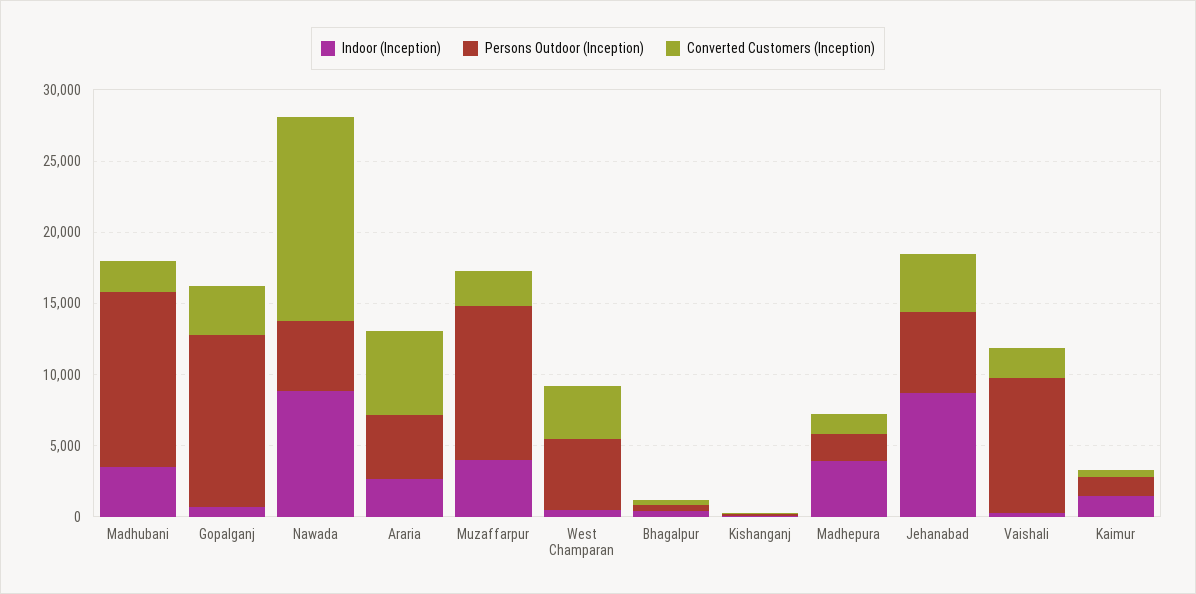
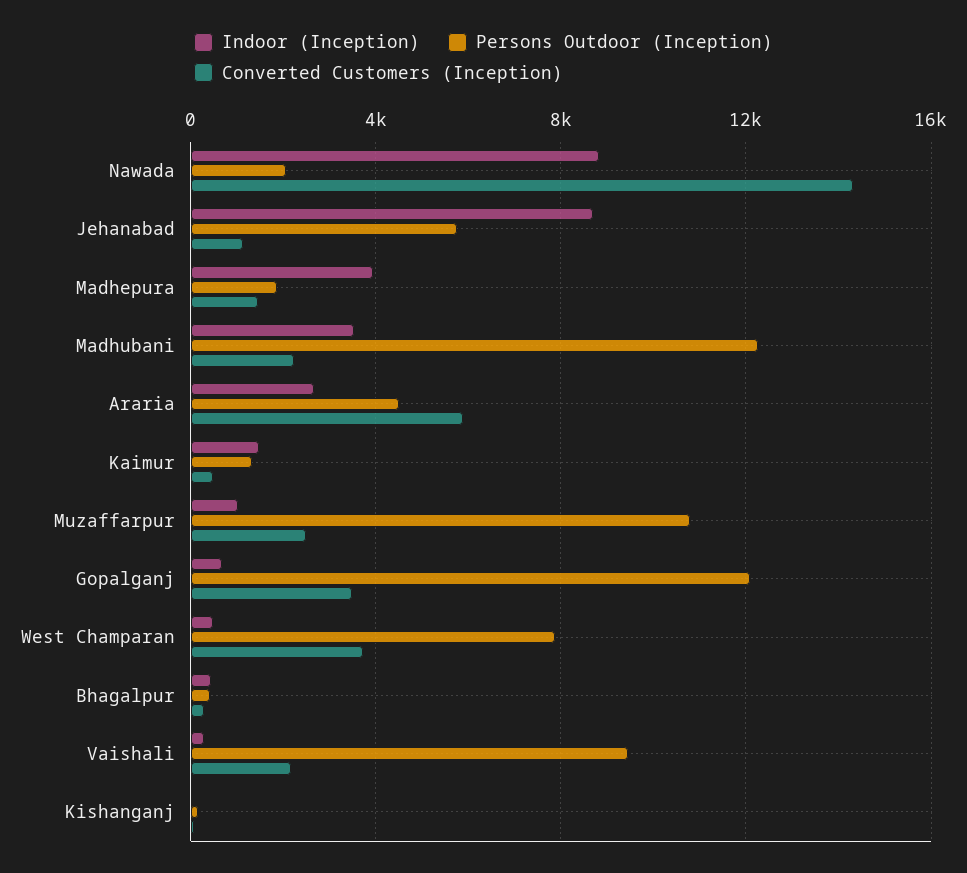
  {
    "Indoor (Inception)": {
      "Madhubani": 3500,
      "Gopalganj": 500,
      "Nawada": 9000,
      "Araria": 2500,
-     "Muzaffarpur": 4000,
+     "Muzaffarpur": 1000,
      "West Champaran": 500,
      "Bhagalpur": 500,
      "Kishanganj": 0,
      "Madhepura": 4000,
      "Jehanabad": 8500,
      "Vaishali": 500,
      "Kaimur": 1500
    },
    "Persons Outdoor (Inception)": {
      "Madhubani": 12500,
      "Gopalganj": 12000,
-     "Nawada": 5000,
+     "Nawada": 2000,
      "Araria": 4500,
      "Muzaffarpur": 11000,
-     "West Champaran": 5000,
+     "West Champaran": 8000,
      "Bhagalpur": 500,
      "Kishanganj": 0,
      "Madhepura": 2000,
      "Jehanabad": 5500,
      "Vaishali": 9500,
      "Kaimur": 1500
    },
    "Converted Customers (Inception)": {
      "Madhubani": 2000,
      "Gopalganj": 3500,
      "Nawada": 14500,
      "Araria": 6000,
      "Muzaffarpur": 2500,
      "West Champaran": 3500,
      "Bhagalpur": 500,
      "Kishanganj": 0,
      "Madhepura": 1500,
-     "Jehanabad": 4000,
+     "Jehanabad": 1000,
      "Vaishali": 2000,
      "Kaimur": 500
    }
  }

